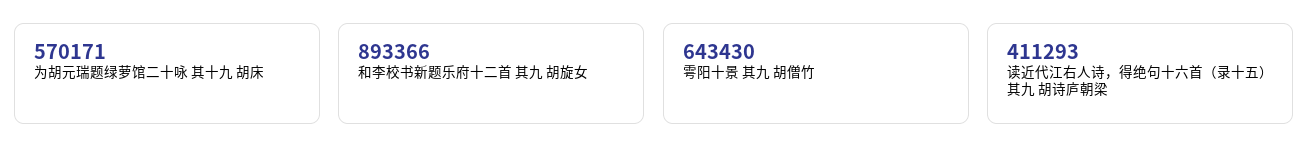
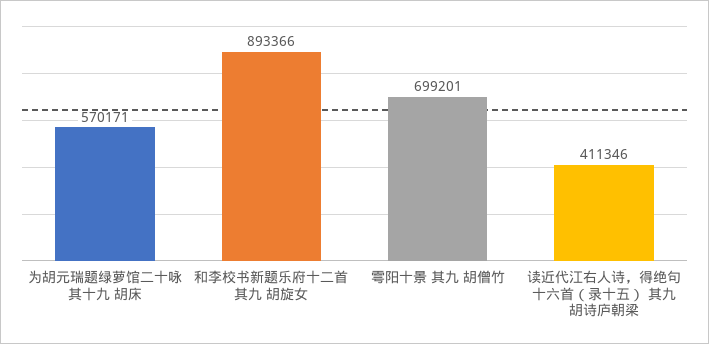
  {
    "为胡元瑞题绿萝馆二十咏 其十九 胡床": 570171,
    "和李校书新题乐府十二首 其九 胡旋女": 893366,
-   "雩阳十景 其九 胡僧竹": 643430,
+   "雩阳十景 其九 胡僧竹": 699201,
-   "读近代江右人诗，得绝句十六首（录十五） 其九 胡诗庐朝梁": 411293
+   "读近代江右人诗，得绝句十六首（录十五） 其九 胡诗庐朝梁": 411346
  }

